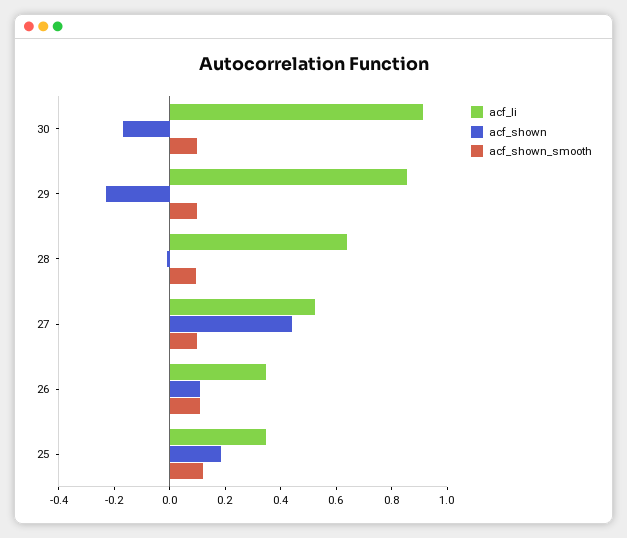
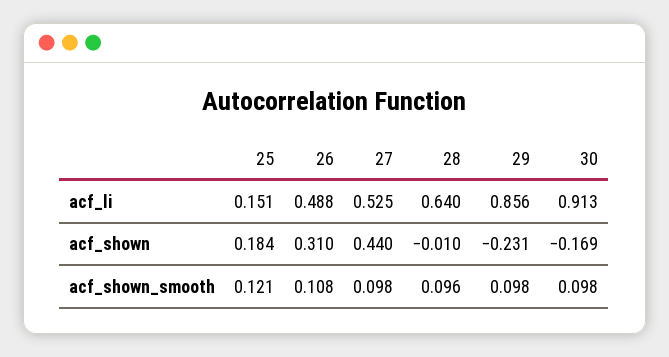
  {
    "acf_li": {
      "30": 0.913,
      "29": 0.856,
      "28": 0.64,
      "27": 0.525,
-     "26": 0.35,
+     "26": 0.488,
-     "25": 0.35
+     "25": 0.151
    },
    "acf_shown": {
      "30": -0.169,
      "29": -0.231,
      "28": -0.01,
      "27": 0.44,
-     "26": 0.1,
+     "26": 0.31,
      "25": 0.184
    },
    "acf_shown_smooth": {
      "30": 0.098,
      "29": 0.098,
      "28": 0.096,
      "27": 0.098,
      "26": 0.108,
      "25": 0.121
    }
  }

